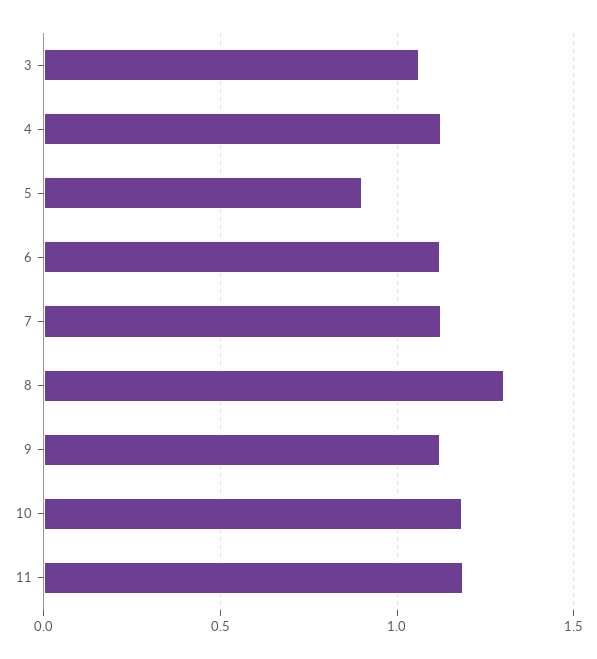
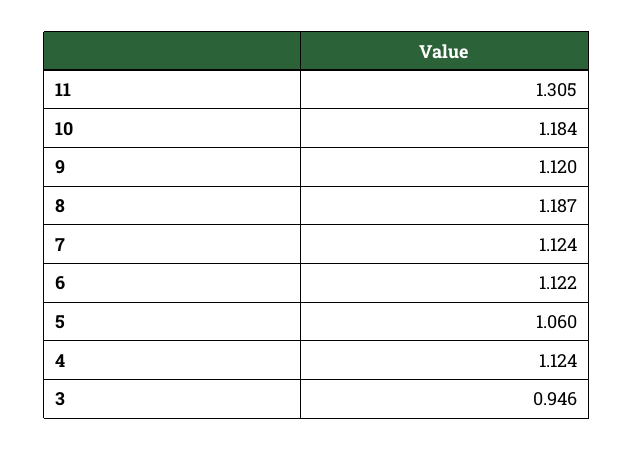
  {
-   "3": 1.05,
+   "3": 0.946,
    "4": 1.124,
-   "5": 0.9,
+   "5": 1.06,
    "6": 1.122,
    "7": 1.124,
-   "8": 1.3,
+   "8": 1.187,
    "9": 1.12,
    "10": 1.184,
-   "11": 1.2
+   "11": 1.305
  }

